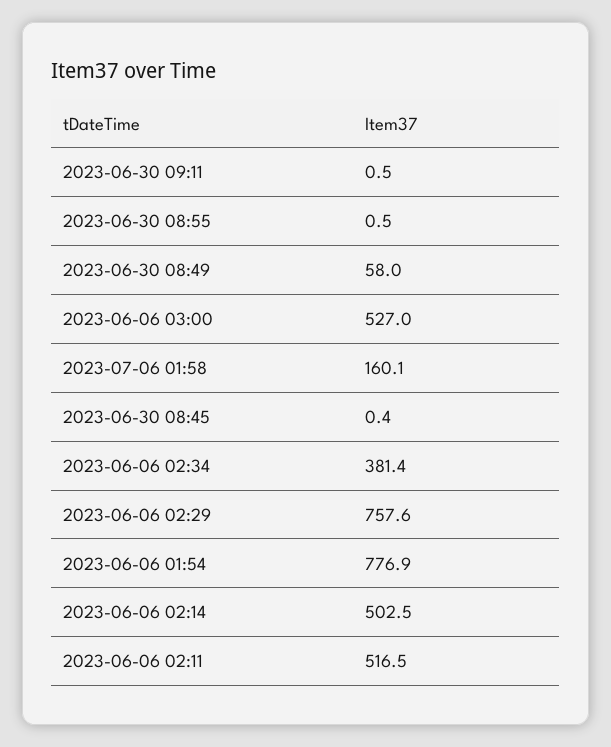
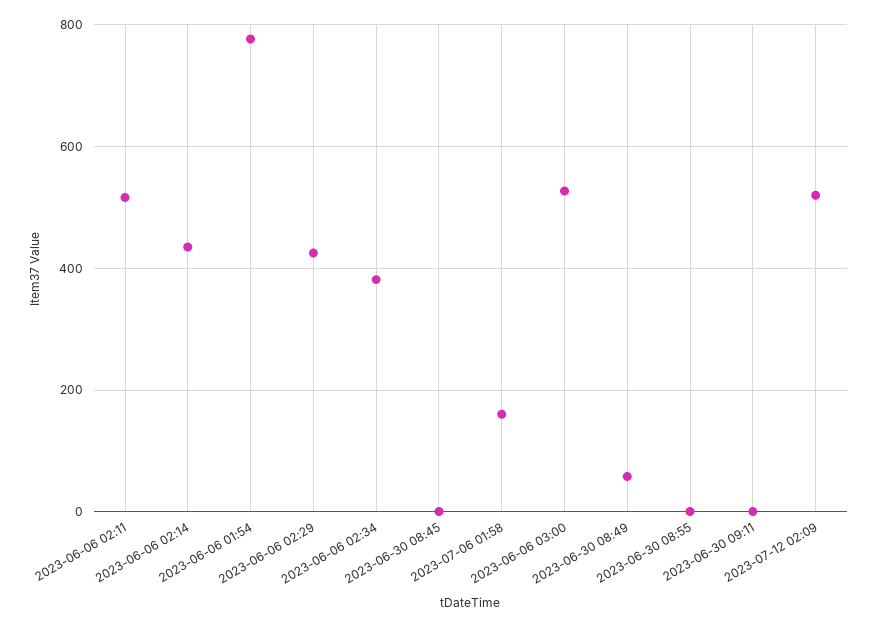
  {
    "2023-06-30 09:11": 0.5,
    "2023-06-30 08:55": 0.5,
    "2023-06-30 08:49": 58,
    "2023-06-06 03:00": 527,
    "2023-07-06 01:58": 160.1,
    "2023-06-30 08:45": 0.4,
    "2023-06-06 02:34": 381.4,
-   "2023-06-06 02:29": 757.6,
+   "2023-06-06 02:29": 420,
    "2023-06-06 01:54": 776.9,
-   "2023-06-06 02:14": 502.5,
+   "2023-06-06 02:14": 440,
-   "2023-06-06 02:11": 516.5
+   "2023-06-06 02:11": 516.5,
+   "2023-07-12 02:09": 520
  }

